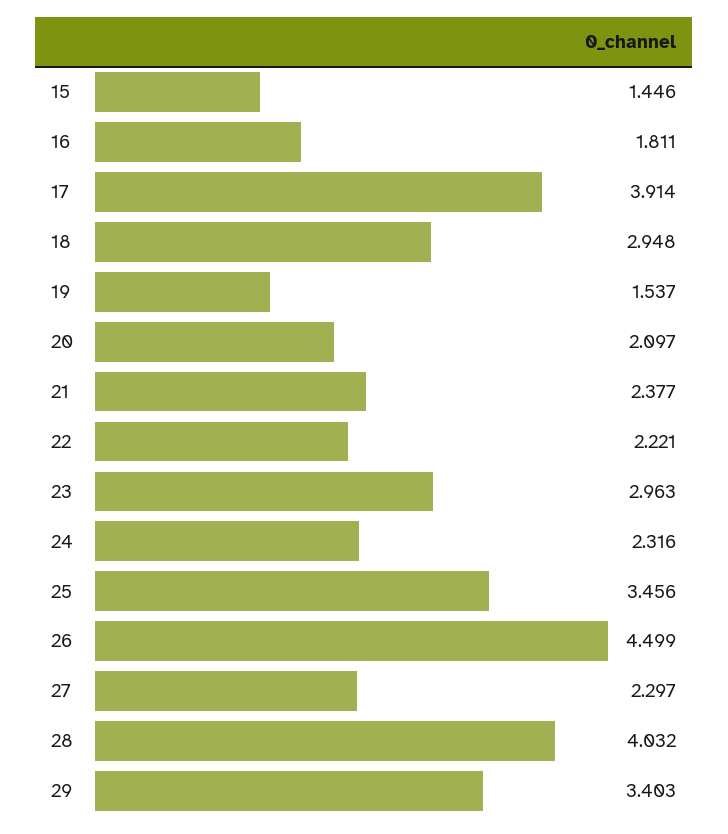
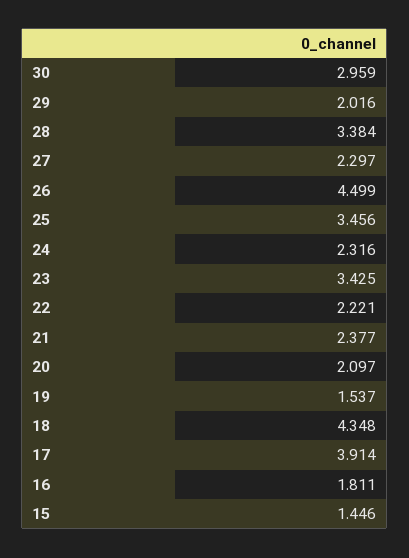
  {
    "15": 1.446,
    "16": 1.811,
    "17": 3.914,
-   "18": 2.948,
+   "18": 4.348,
    "19": 1.537,
    "20": 2.097,
    "21": 2.377,
    "22": 2.221,
-   "23": 2.963,
+   "23": 3.425,
    "24": 2.316,
    "25": 3.456,
    "26": 4.499,
    "27": 2.297,
-   "28": 4.032,
+   "28": 3.384,
-   "29": 3.403
+   "29": 2.016,
+   "30": 2.959
  }

